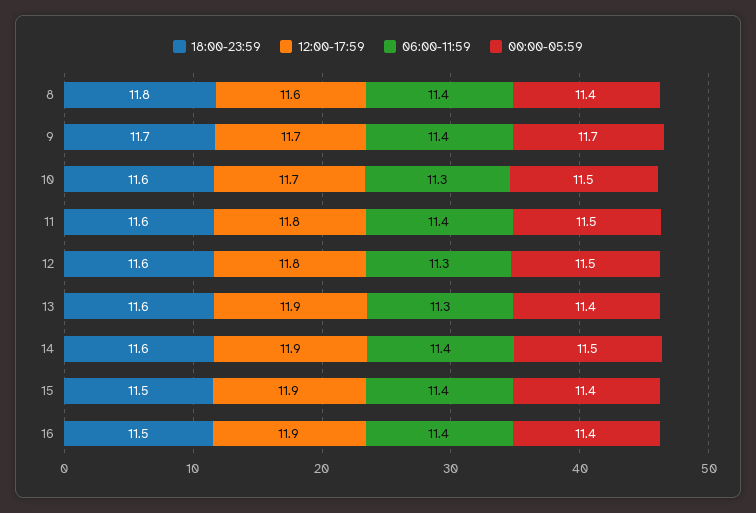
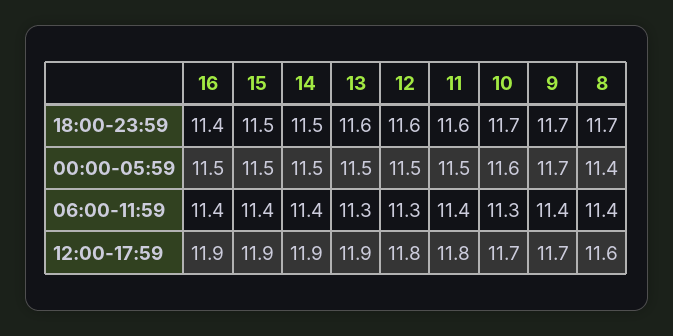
  {
    "18:00-23:59": {
-     "8": 11.8,
+     "8": 11.7,
      "9": 11.7,
-     "10": 11.6,
+     "10": 11.7,
      "11": 11.6,
      "12": 11.6,
      "13": 11.6,
-     "14": 11.6,
+     "14": 11.5,
      "15": 11.5,
-     "16": 11.5
+     "16": 11.4
    },
    "12:00-17:59": {
      "8": 11.6,
      "9": 11.7,
      "10": 11.7,
      "11": 11.8,
      "12": 11.8,
      "13": 11.9,
      "14": 11.9,
      "15": 11.9,
      "16": 11.9
    },
    "06:00-11:59": {
      "8": 11.4,
      "9": 11.4,
      "10": 11.3,
      "11": 11.4,
      "12": 11.3,
      "13": 11.3,
      "14": 11.4,
      "15": 11.4,
      "16": 11.4
    },
    "00:00-05:59": {
      "8": 11.4,
      "9": 11.7,
-     "10": 11.5,
+     "10": 11.6,
      "11": 11.5,
      "12": 11.5,
-     "13": 11.4,
+     "13": 11.5,
      "14": 11.5,
-     "15": 11.4,
+     "15": 11.5,
-     "16": 11.4
+     "16": 11.5
    }
  }

